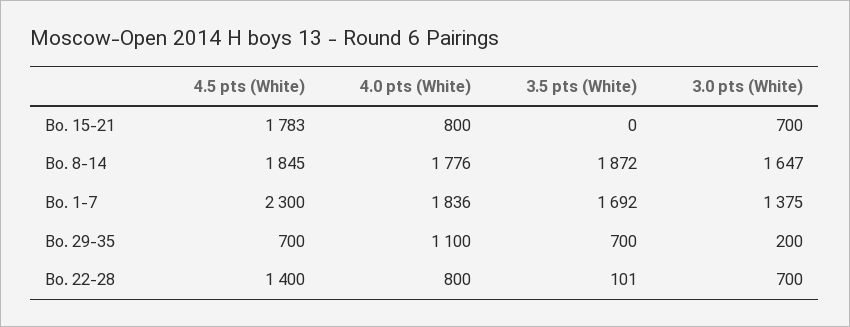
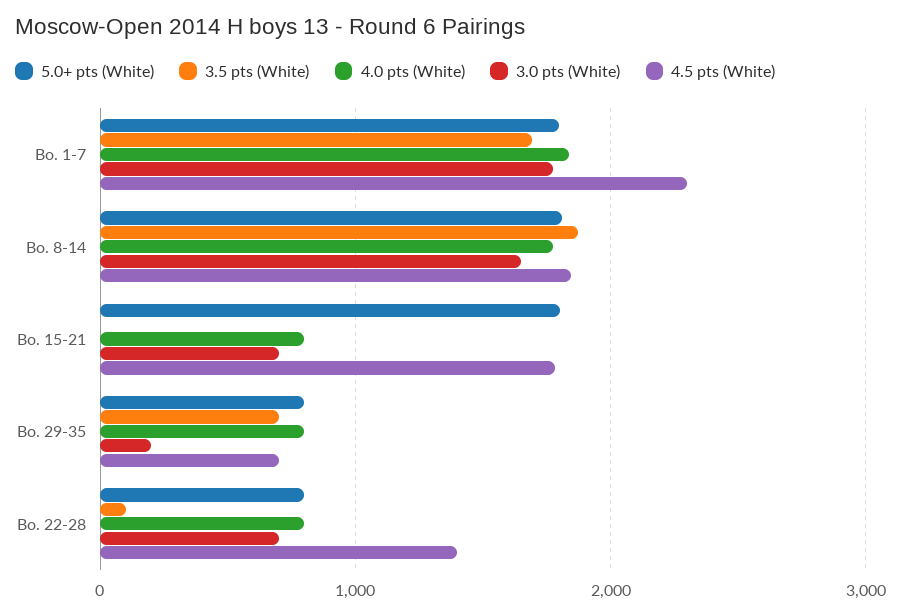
  {
    "4.5 pts (White)": {
      "Bo. 15-21": 1783,
      "Bo. 8-14": 1845,
      "Bo. 1-7": 2300,
      "Bo. 29-35": 700,
      "Bo. 22-28": 1400
    },
    "4.0 pts (White)": {
      "Bo. 15-21": 800,
      "Bo. 8-14": 1776,
      "Bo. 1-7": 1836,
-     "Bo. 29-35": 1100,
+     "Bo. 29-35": 800,
      "Bo. 22-28": 800
    },
    "3.5 pts (White)": {
      "Bo. 15-21": 0,
      "Bo. 8-14": 1872,
      "Bo. 1-7": 1692,
      "Bo. 29-35": 700,
      "Bo. 22-28": 101
    },
    "3.0 pts (White)": {
      "Bo. 15-21": 700,
      "Bo. 8-14": 1647,
-     "Bo. 1-7": 1375,
+     "Bo. 1-7": 1800,
      "Bo. 29-35": 200,
      "Bo. 22-28": 700
-   }
+   },
+   "5.0+ pts (White)": {
+     "Bo. 1-7": 1800,
+     "Bo. 8-14": 1800,
+     "Bo. 15-21": 1800,
+     "Bo. 29-35": 800,
+     "Bo. 22-28": 800
+   }
  }

